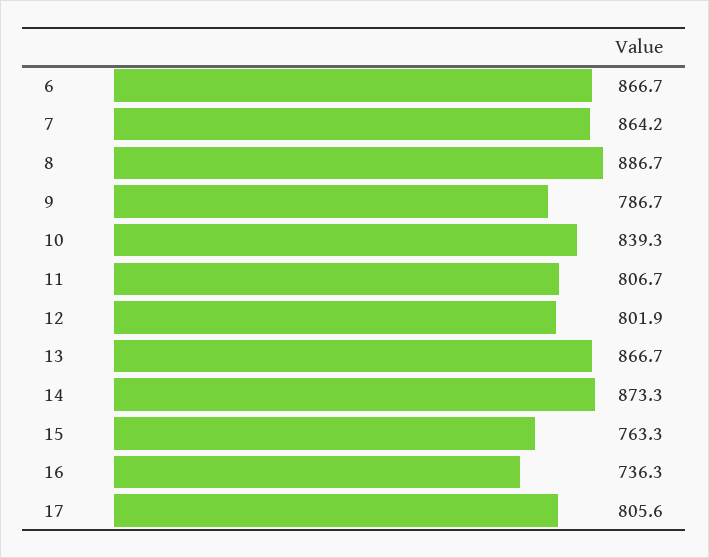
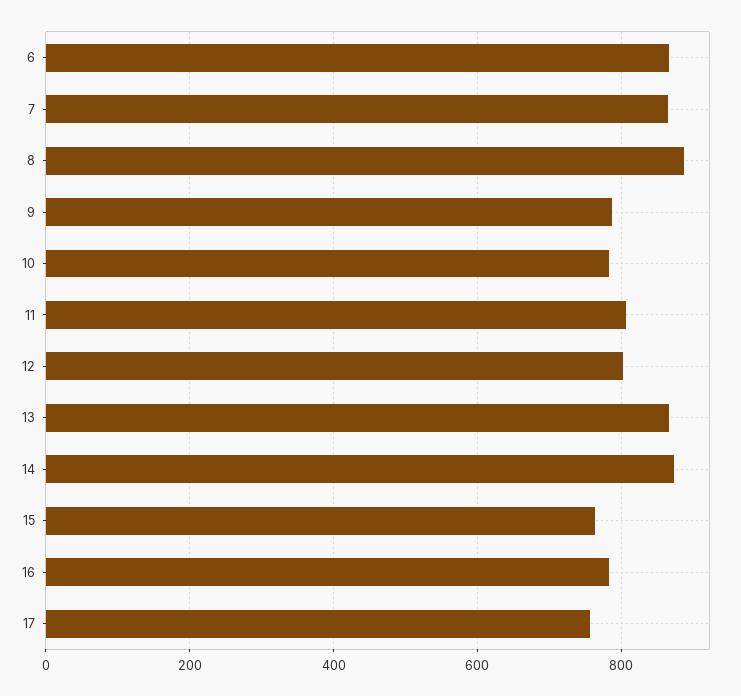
  {
    "6": 866.7,
    "7": 864.2,
    "8": 886.7,
    "9": 786.7,
-   "10": 839.3,
+   "10": 780,
    "11": 806.7,
    "12": 801.9,
    "13": 866.7,
    "14": 873.3,
    "15": 763.3,
-   "16": 736.3,
+   "16": 780,
-   "17": 805.6
+   "17": 760
  }

